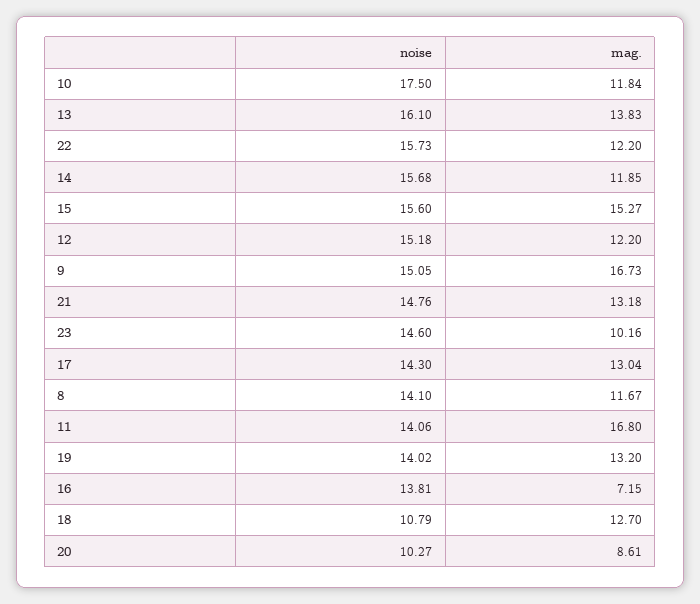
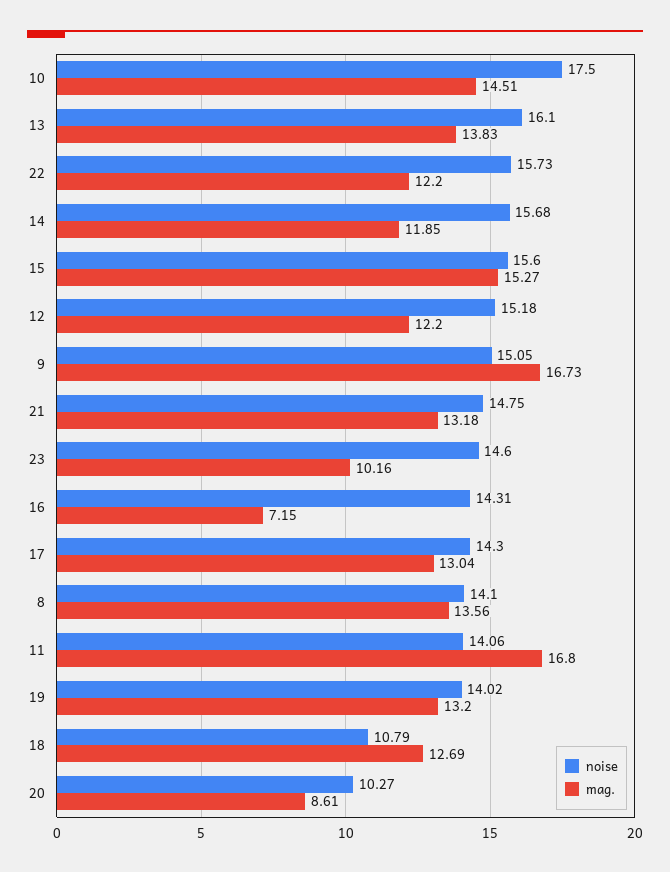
  {
    "noise": {
      "10": 17.5,
      "13": 16.1,
      "22": 15.73,
      "14": 15.68,
      "15": 15.6,
      "12": 15.18,
      "9": 15.05,
-     "21": 14.76,
+     "21": 14.75,
      "23": 14.6,
      "17": 14.3,
      "8": 14.1,
      "11": 14.06,
      "19": 14.02,
-     "16": 13.81,
+     "16": 14.31,
      "18": 10.79,
      "20": 10.27
    },
    "mag.": {
-     "10": 11.84,
+     "10": 14.51,
      "13": 13.83,
      "22": 12.2,
      "14": 11.85,
      "15": 15.27,
      "12": 12.2,
      "9": 16.73,
      "21": 13.18,
      "23": 10.16,
      "17": 13.04,
-     "8": 11.67,
+     "8": 13.56,
      "11": 16.8,
      "19": 13.2,
      "16": 7.15,
-     "18": 12.7,
+     "18": 12.69,
      "20": 8.61
    }
  }

